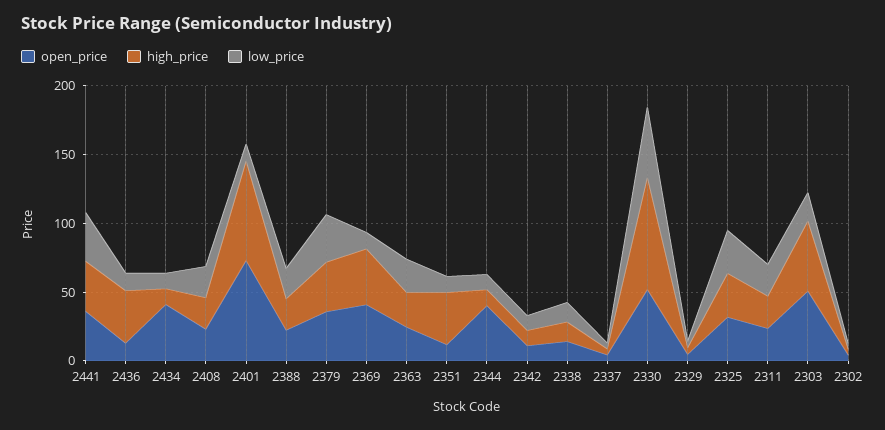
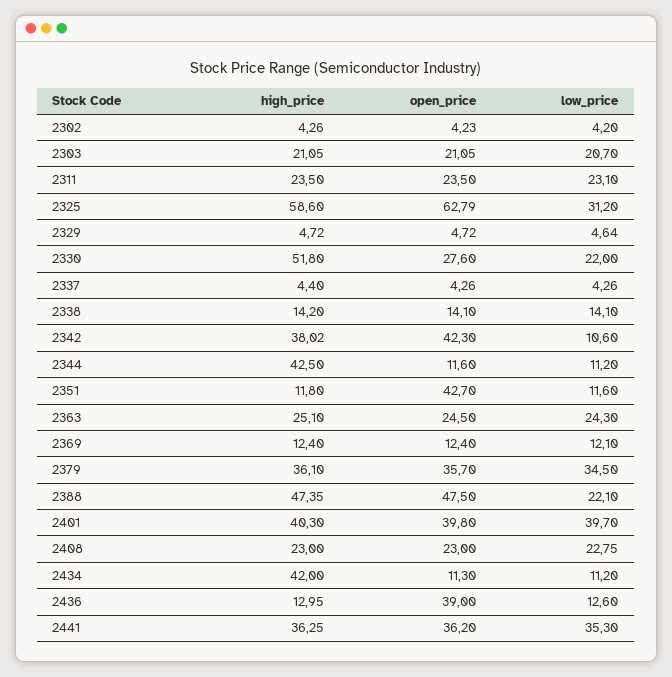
  {
    "open_price": {
      "2441": 36.2,
-     "2436": 10,
+     "2436": 39,
-     "2434": 40,
+     "2434": 11.3,
      "2408": 23,
-     "2401": 70,
+     "2401": 39.8,
-     "2388": 20,
+     "2388": 47.5,
      "2379": 35.7,
-     "2369": 40,
+     "2369": 12.4,
      "2363": 24.5,
-     "2351": 10,
+     "2351": 42.7,
-     "2344": 40,
+     "2344": 11.6,
-     "2342": 10,
+     "2342": 42.3,
      "2338": 14.1,
      "2337": 4.26,
-     "2330": 50,
+     "2330": 27.6,
      "2329": 4.72,
-     "2325": 30,
+     "2325": 62.79,
      "2311": 23.5,
-     "2303": 50,
+     "2303": 21.05,
      "2302": 4.23
    },
    "high_price": {
      "2441": 36.25,
-     "2436": 40,
+     "2436": 12.95,
-     "2434": 10,
+     "2434": 42,
      "2408": 23,
-     "2401": 70,
+     "2401": 40.3,
-     "2388": 20,
+     "2388": 47.35,
      "2379": 36.1,
-     "2369": 40,
+     "2369": 12.4,
      "2363": 25.1,
-     "2351": 40,
+     "2351": 11.8,
-     "2344": 10,
+     "2344": 42.5,
-     "2342": 10,
+     "2342": 38.02,
      "2338": 14.2,
      "2337": 4.4,
-     "2330": 80,
+     "2330": 51.8,
      "2329": 4.72,
-     "2325": 30,
+     "2325": 58.6,
      "2311": 23.5,
-     "2303": 50,
+     "2303": 21.05,
      "2302": 4.26
    },
    "low_price": {
      "2441": 35.3,
      "2436": 12.6,
      "2434": 11.2,
      "2408": 22.75,
-     "2401": 10,
+     "2401": 39.7,
      "2388": 22.1,
      "2379": 34.5,
      "2369": 12.1,
      "2363": 24.3,
      "2351": 11.6,
      "2344": 11.2,
      "2342": 10.6,
      "2338": 14.1,
      "2337": 4.26,
-     "2330": 50,
+     "2330": 22,
      "2329": 4.64,
      "2325": 31.2,
      "2311": 23.1,
      "2303": 20.7,
      "2302": 4.2
    }
  }

